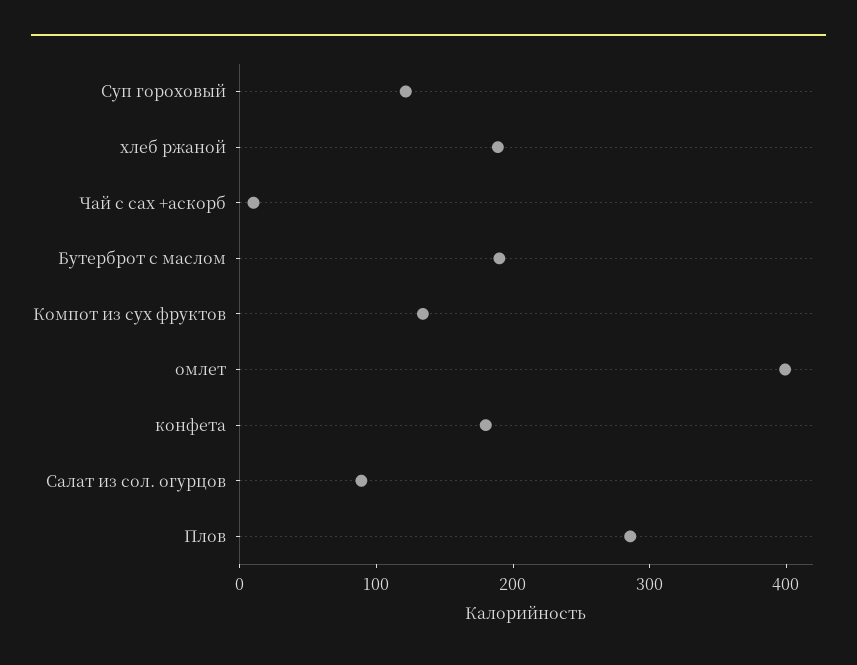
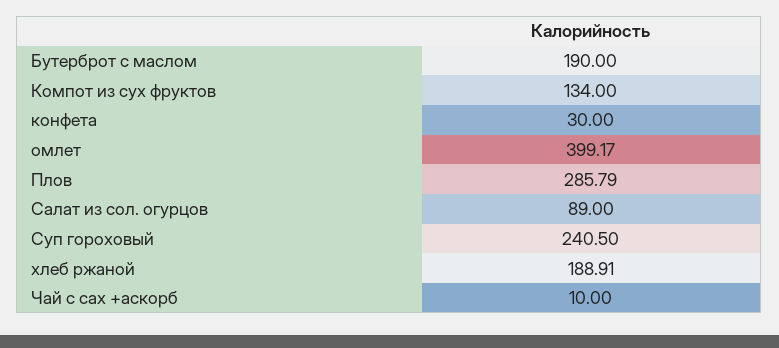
  {
-   "Суп гороховый": 120,
+   "Суп гороховый": 240.5,
    "хлеб ржаной": 188.91,
    "Чай с сах +аскорб": 10,
    "Бутерброт с маслом": 190,
    "Компот из сух фруктов": 134,
    "омлет": 399.17,
-   "конфета": 180,
+   "конфета": 30,
    "Салат из сол. огурцов": 89,
    "Плов": 285.79
  }

